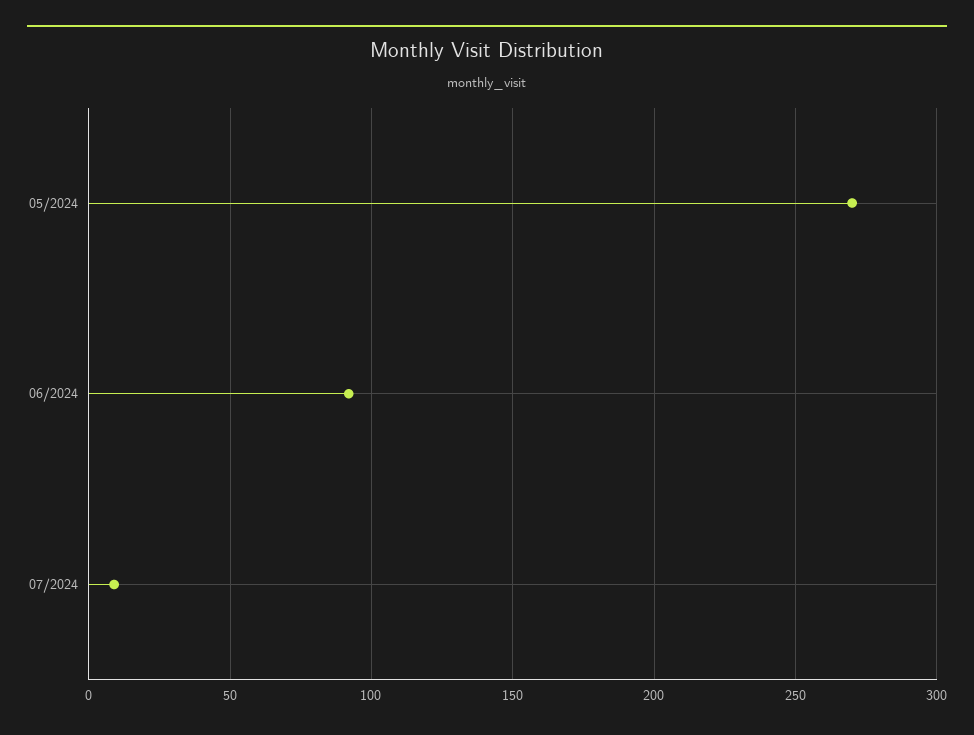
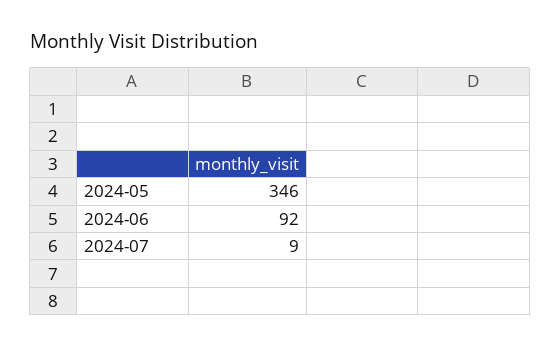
  {
-   "05/2024": 270,
+   "05/2024": 346,
    "06/2024": 92,
    "07/2024": 9
  }

